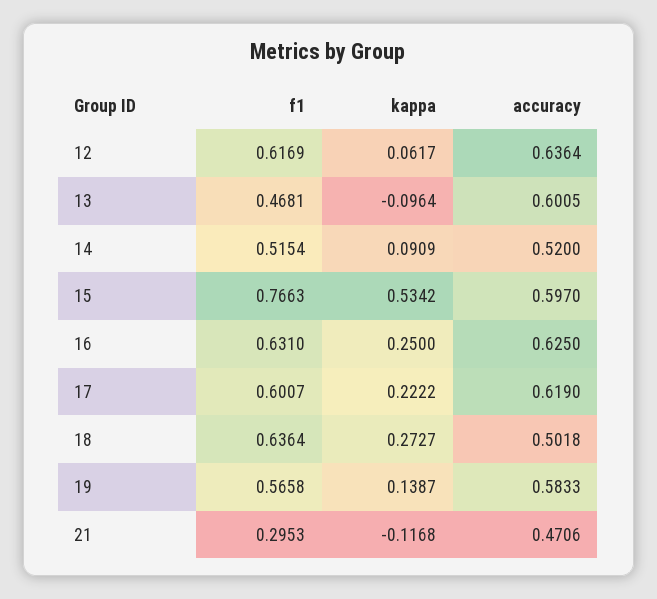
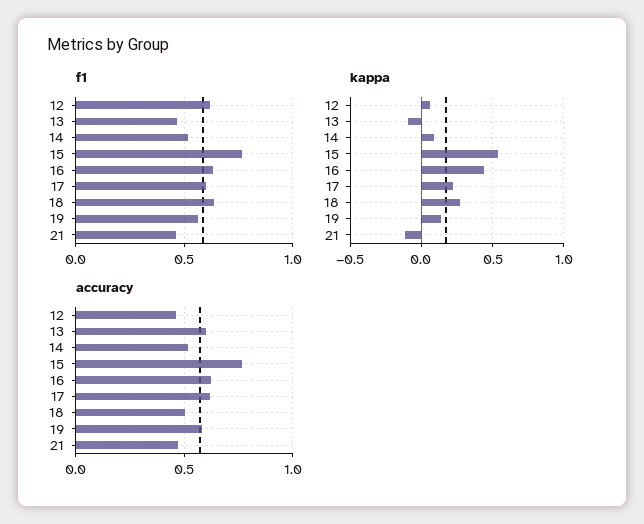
  {
    "f1": {
      "12": 0.6169,
      "13": 0.4681,
      "14": 0.5154,
      "15": 0.7663,
      "16": 0.631,
      "17": 0.6007,
      "18": 0.6364,
      "19": 0.5658,
-     "21": 0.2953
+     "21": 0.45
    },
    "kappa": {
      "12": 0.0617,
      "13": -0.0964,
      "14": 0.0909,
      "15": 0.5342,
-     "16": 0.25,
+     "16": 0.45,
      "17": 0.2222,
      "18": 0.2727,
      "19": 0.1387,
      "21": -0.1168
    },
    "accuracy": {
-     "12": 0.6364,
+     "12": 0.45,
      "13": 0.6005,
      "14": 0.52,
-     "15": 0.597,
+     "15": 0.75,
      "16": 0.625,
      "17": 0.619,
      "18": 0.5018,
      "19": 0.5833,
      "21": 0.4706
    }
  }

